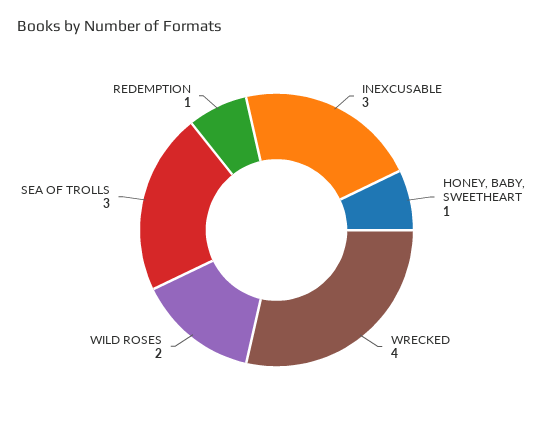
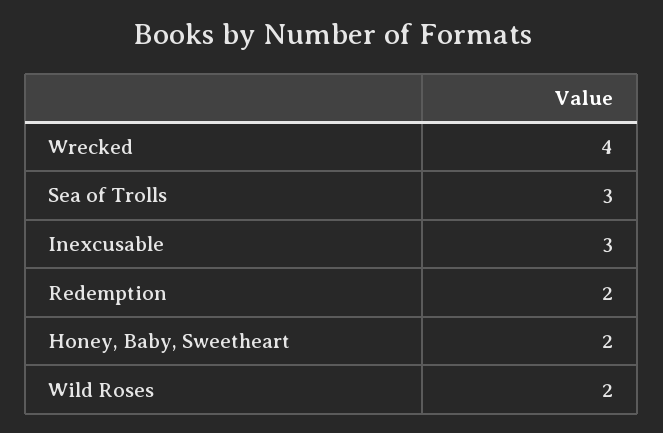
  {
    "INEXCUSABLE": 3,
-   "HONEY, BABY, SWEETHEART": 1,
+   "HONEY, BABY, SWEETHEART": 2,
    "WRECKED": 4,
    "WILD ROSES": 2,
    "SEA OF TROLLS": 3,
-   "REDEMPTION": 1
+   "REDEMPTION": 2
  }

